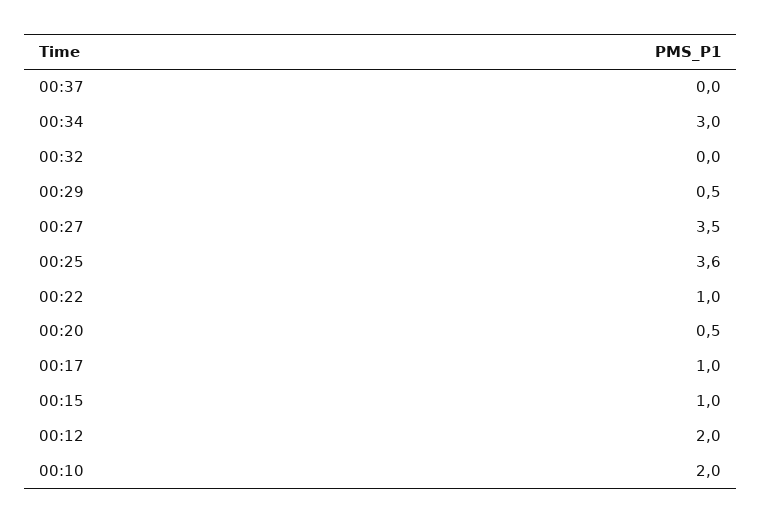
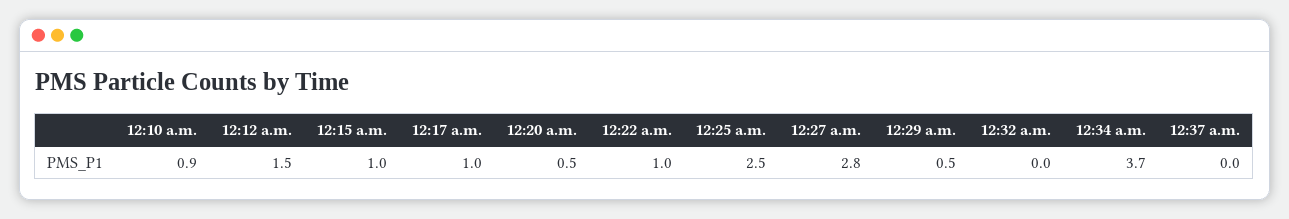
  {
    "00:37": 0,
-   "00:34": 3,
+   "00:34": 3.7,
    "00:32": 0,
    "00:29": 0.5,
-   "00:27": 3.5,
+   "00:27": 2.8,
-   "00:25": 3.6,
+   "00:25": 2.5,
    "00:22": 1,
    "00:20": 0.5,
    "00:17": 1,
    "00:15": 1,
-   "00:12": 2,
+   "00:12": 1.5,
-   "00:10": 2
+   "00:10": 0.9
  }

